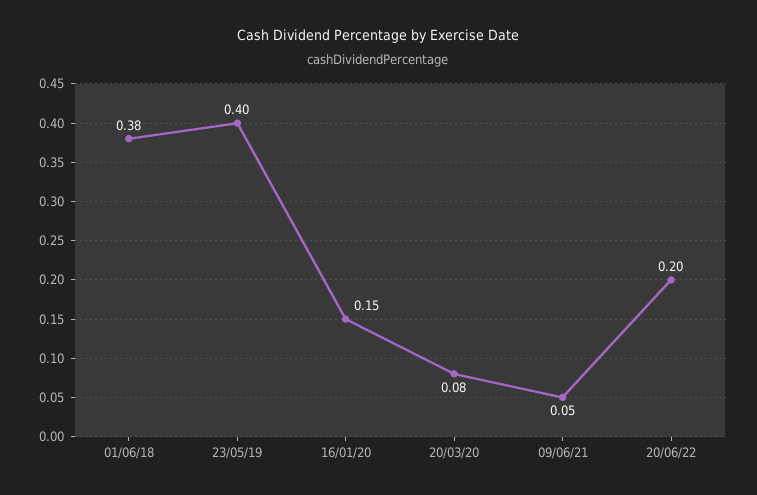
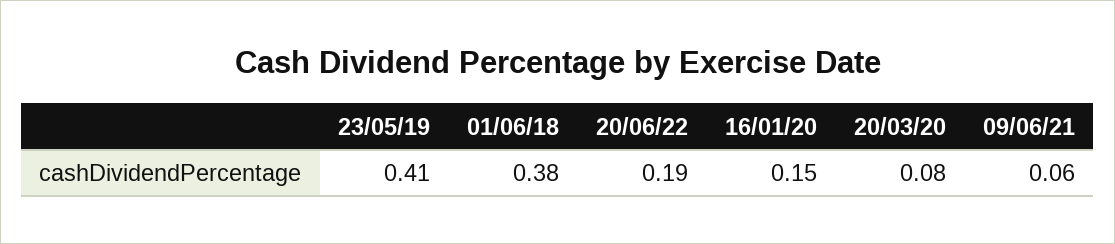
  {
    "01/06/18": 0.38,
-   "23/05/19": 0.4,
+   "23/05/19": 0.41,
    "16/01/20": 0.15,
    "20/03/20": 0.08,
-   "09/06/21": 0.05,
+   "09/06/21": 0.06,
-   "20/06/22": 0.2
+   "20/06/22": 0.19
  }

